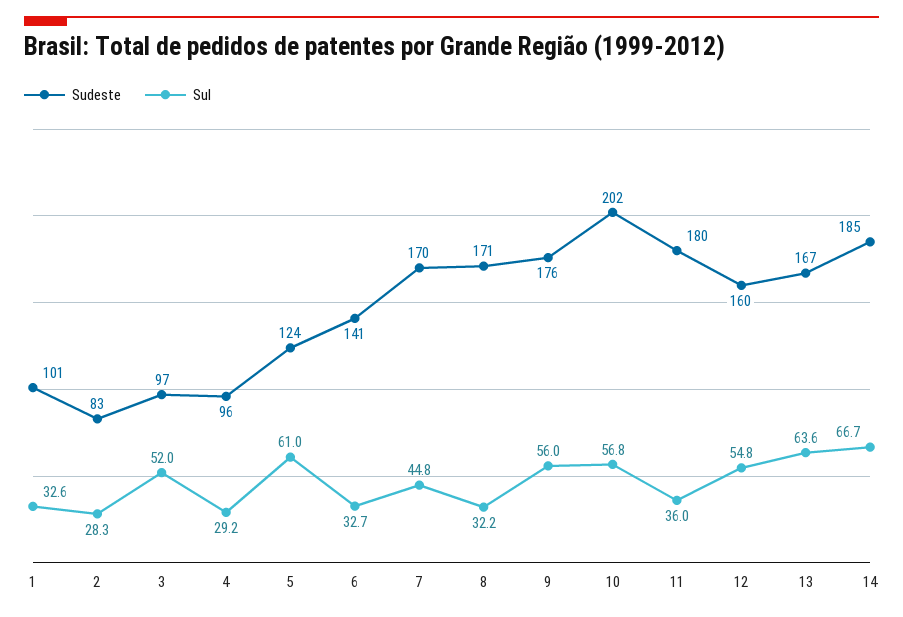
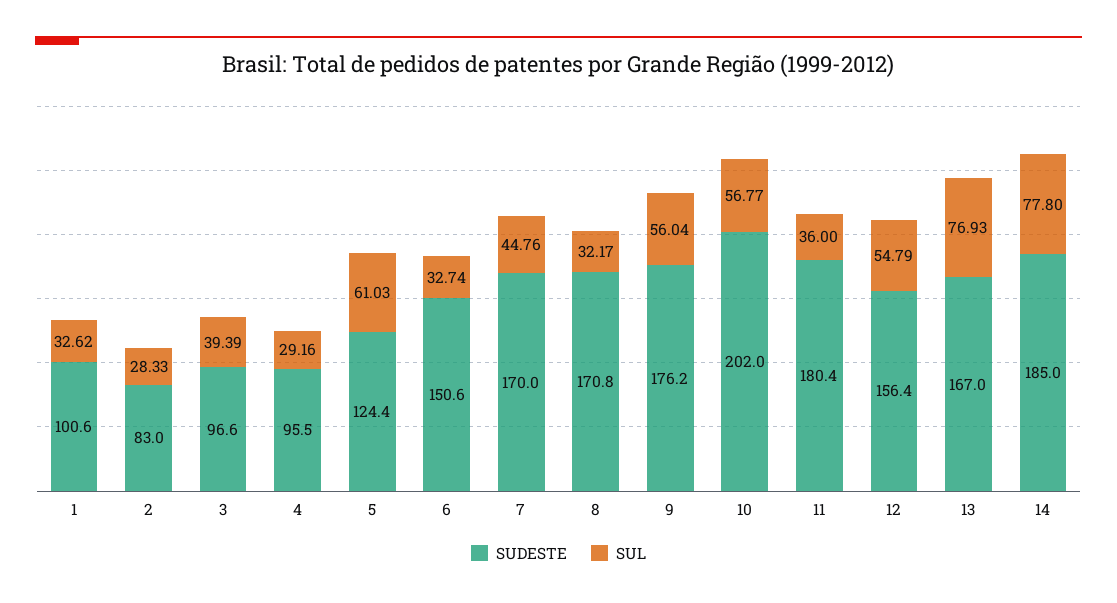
  {
    "Sudeste": {
      "1": 100.6,
      "2": 83,
      "3": 96.6,
      "4": 95.5,
      "5": 124.4,
-     "6": 141,
+     "6": 150.6,
      "7": 170,
      "8": 170.8,
      "9": 176.2,
      "10": 202,
      "11": 180.4,
-     "12": 160,
+     "12": 156.4,
      "13": 167,
      "14": 185
    },
    "Sul": {
      "1": 32.62,
      "2": 28.33,
-     "3": 52,
+     "3": 39.39,
      "4": 29.16,
      "5": 61.03,
      "6": 32.74,
      "7": 44.76,
      "8": 32.17,
      "9": 56.04,
      "10": 56.77,
      "11": 36,
      "12": 54.79,
-     "13": 63.6,
+     "13": 76.93,
-     "14": 66.7
+     "14": 77.8
    }
  }

